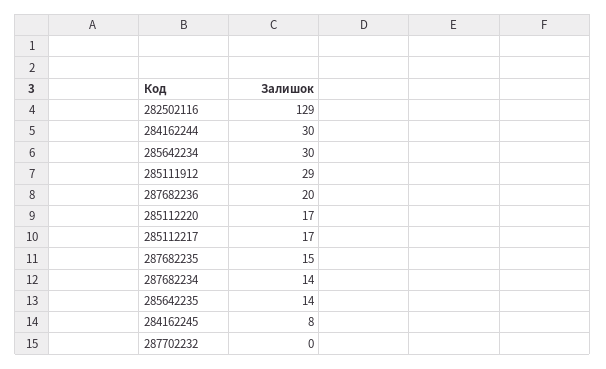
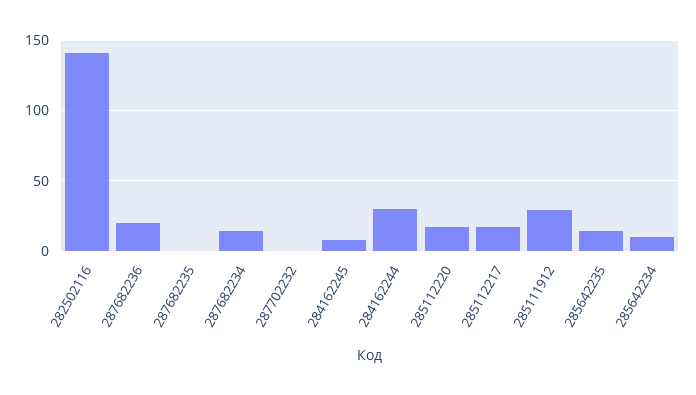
  {
-   "282502116": 129,
+   "282502116": 140,
    "284162244": 30,
-   "285642234": 30,
+   "285642234": 10,
    "285111912": 29,
    "287682236": 20,
    "285112220": 17,
    "285112217": 17,
-   "287682235": 15,
+   "287682235": 0,
    "287682234": 14,
    "285642235": 14,
    "284162245": 8,
    "287702232": 0
  }

